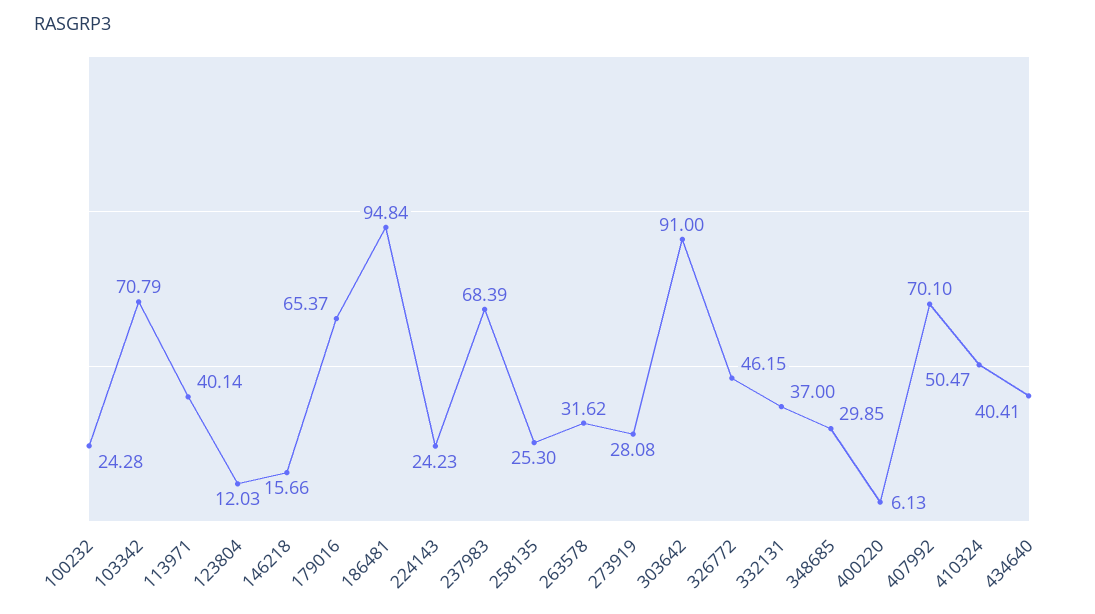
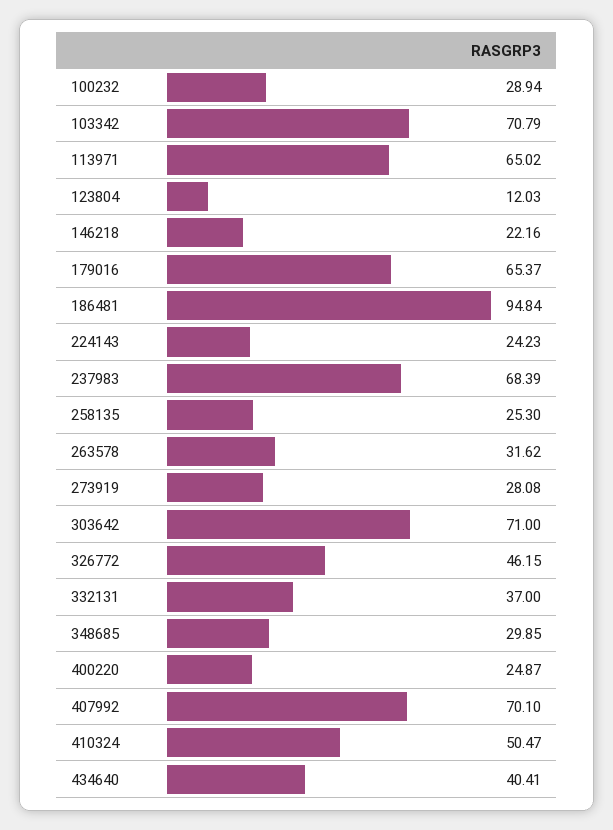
  {
-   "100232": 24.28,
+   "100232": 28.94,
    "103342": 70.79,
-   "113971": 40.14,
+   "113971": 65.02,
    "123804": 12.03,
-   "146218": 15.66,
+   "146218": 22.16,
    "179016": 65.37,
    "186481": 94.84,
    "224143": 24.23,
    "237983": 68.39,
    "258135": 25.3,
    "263578": 31.62,
    "273919": 28.08,
-   "303642": 91,
+   "303642": 71,
    "326772": 46.15,
    "332131": 37,
    "348685": 29.85,
-   "400220": 6.13,
+   "400220": 24.87,
    "407992": 70.1,
    "410324": 50.47,
    "434640": 40.41
  }

